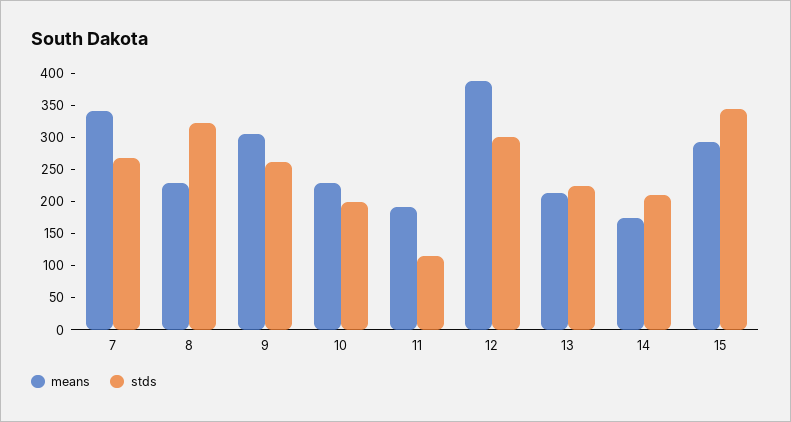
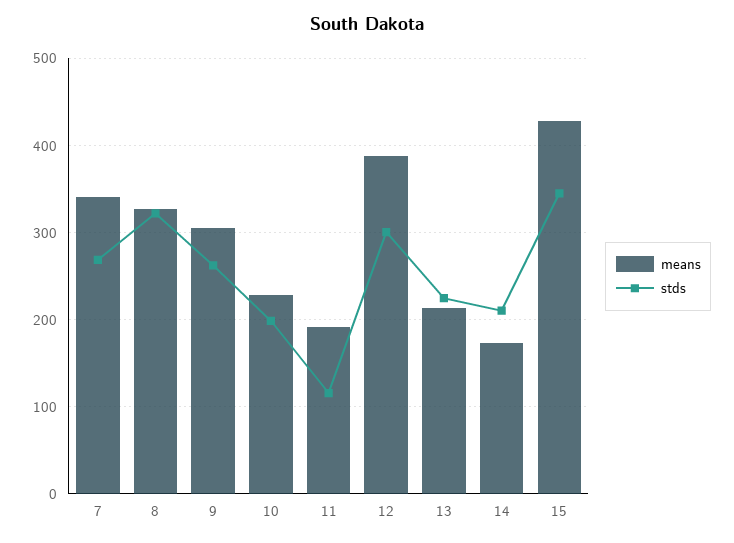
  {
    "means": {
      "7": 340,
-     "8": 225,
+     "8": 330,
      "9": 310,
      "10": 230,
      "11": 190,
      "12": 390,
      "13": 210,
      "14": 170,
-     "15": 300
+     "15": 430
    },
    "stds": {
      "7": 270,
      "8": 320,
      "9": 260,
      "10": 200,
      "11": 120,
      "12": 300,
      "13": 220,
      "14": 210,
      "15": 350
    }
  }

